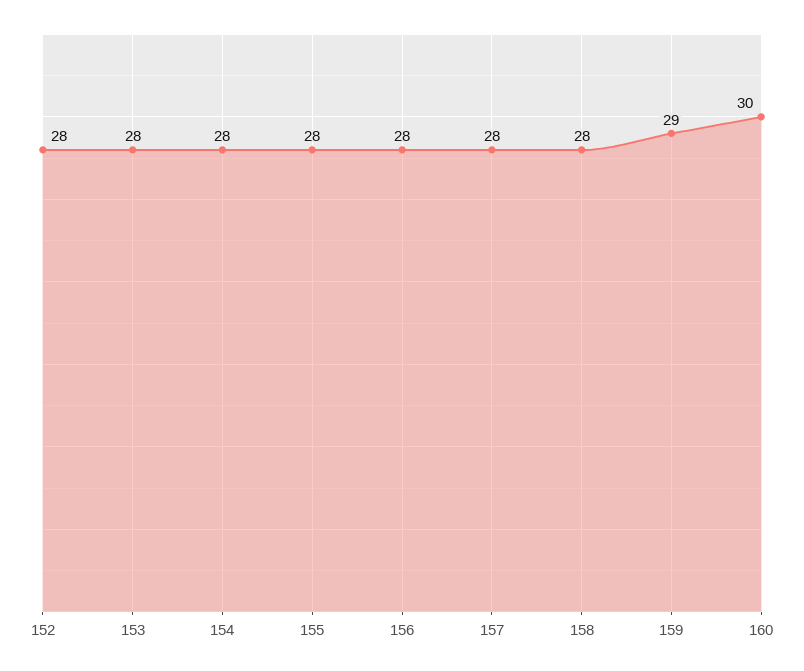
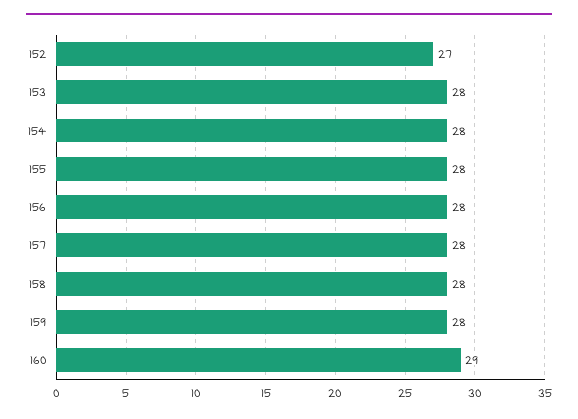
  {
-   "152": 28,
+   "152": 27,
    "153": 28,
    "154": 28,
    "155": 28,
    "156": 28,
    "157": 28,
    "158": 28,
-   "159": 29,
+   "159": 28,
-   "160": 30
+   "160": 29
  }

